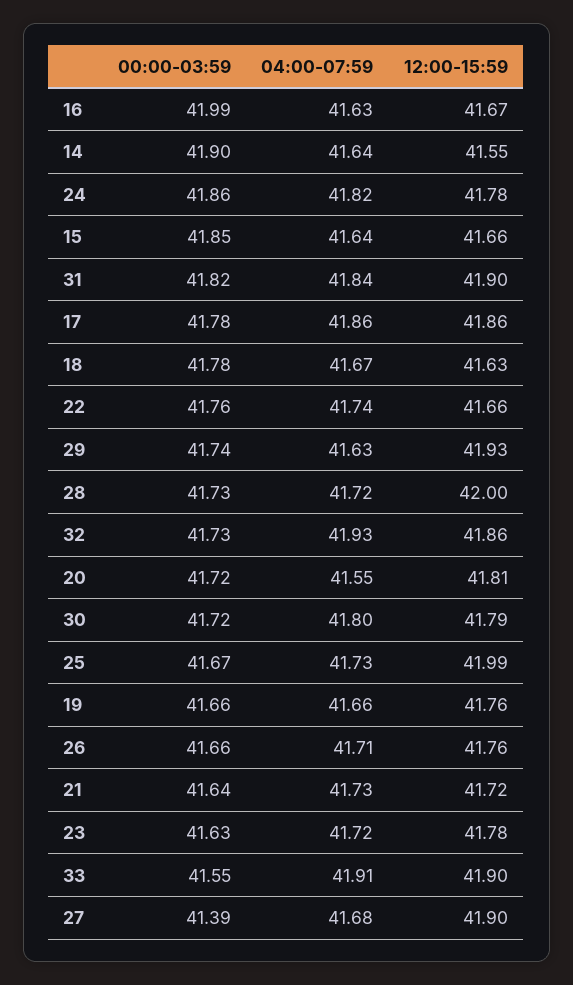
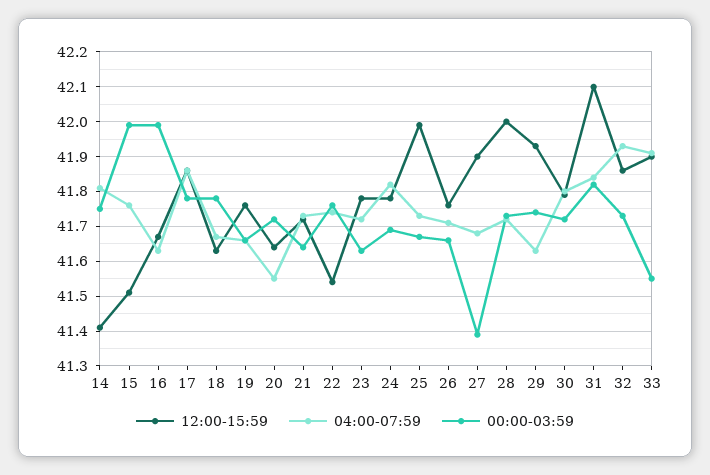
  {
    "00:00-03:59": {
      "16": 41.99,
-     "14": 41.9,
+     "14": 41.75,
-     "24": 41.86,
+     "24": 41.7,
-     "15": 41.85,
+     "15": 42,
      "31": 41.82,
      "17": 41.78,
      "18": 41.78,
      "22": 41.76,
      "29": 41.74,
      "28": 41.73,
      "32": 41.73,
      "20": 41.72,
      "30": 41.72,
      "25": 41.67,
      "19": 41.66,
      "26": 41.66,
      "21": 41.64,
      "23": 41.63,
      "33": 41.55,
      "27": 41.39
    },
    "04:00-07:59": {
      "16": 41.63,
-     "14": 41.64,
+     "14": 41.8,
      "24": 41.82,
-     "15": 41.64,
+     "15": 41.75,
      "31": 41.84,
      "17": 41.86,
      "18": 41.67,
      "22": 41.74,
      "29": 41.63,
      "28": 41.72,
      "32": 41.93,
      "20": 41.55,
      "30": 41.8,
      "25": 41.73,
      "19": 41.66,
      "26": 41.71,
      "21": 41.73,
      "23": 41.72,
      "33": 41.91,
      "27": 41.68
    },
    "12:00-15:59": {
      "16": 41.67,
-     "14": 41.55,
+     "14": 41.4,
      "24": 41.78,
-     "15": 41.66,
+     "15": 41.5,
-     "31": 41.9,
+     "31": 42.1,
      "17": 41.86,
      "18": 41.63,
-     "22": 41.66,
+     "22": 41.55,
      "29": 41.93,
      "28": 42,
      "32": 41.86,
-     "20": 41.81,
+     "20": 41.65,
      "30": 41.79,
      "25": 41.99,
      "19": 41.76,
      "26": 41.76,
      "21": 41.72,
      "23": 41.78,
      "33": 41.9,
      "27": 41.9
    }
  }

